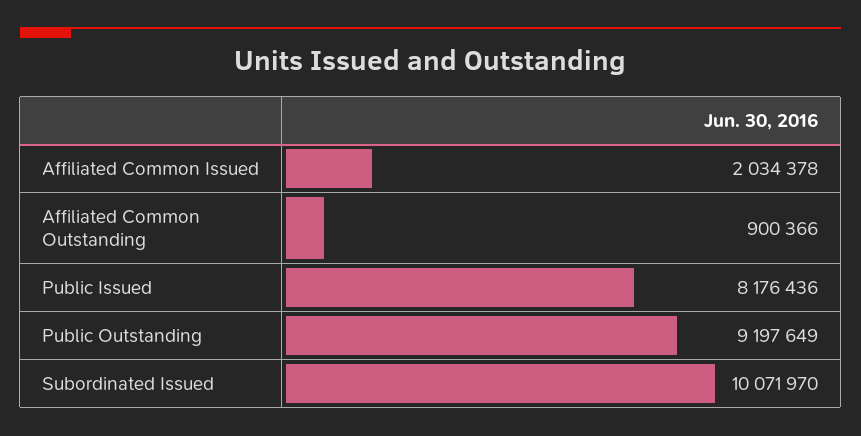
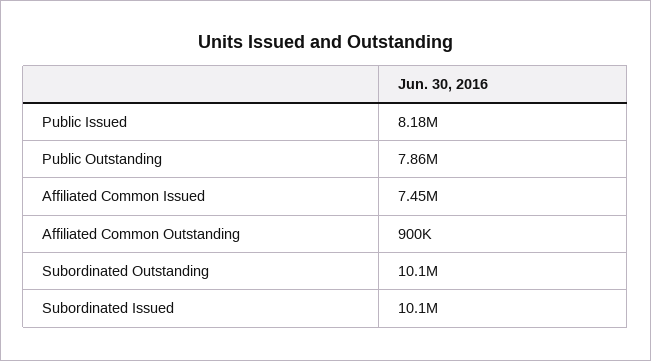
  {
-   "Affiliated Common Issued": 2034378,
+   "Affiliated Common Issued": 7450000,
    "Affiliated Common Outstanding": 900366,
    "Public Issued": 8176436,
-   "Public Outstanding": 9197649,
+   "Public Outstanding": 7860000,
-   "Subordinated Issued": 10071970
+   "Subordinated Issued": 10071970,
+   "Subordinated Outstanding": 10100000
  }

